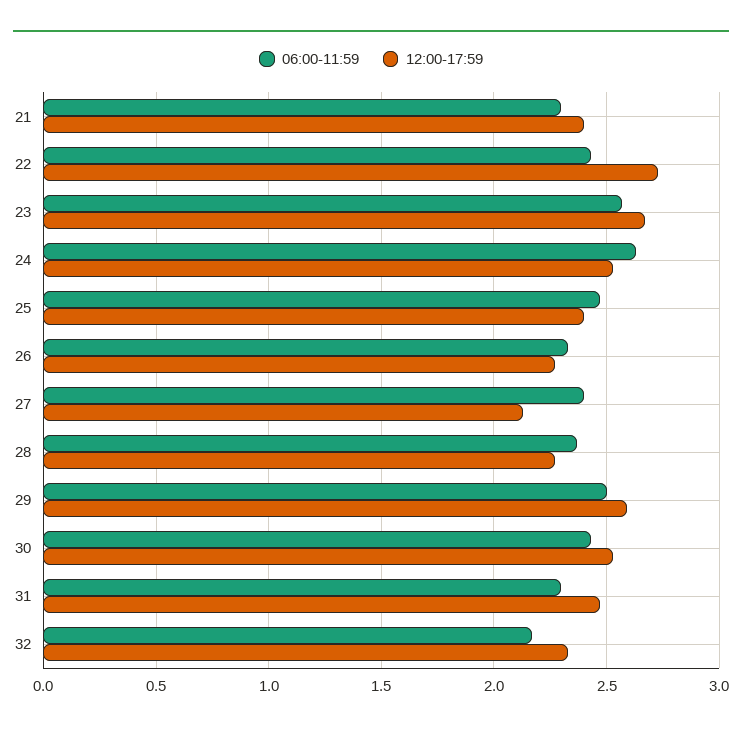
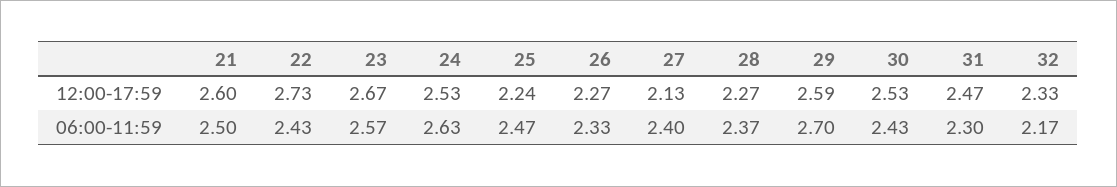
  {
    "06:00-11:59": {
-     "21": 2.3,
+     "21": 2.5,
      "22": 2.43,
      "23": 2.57,
      "24": 2.63,
      "25": 2.47,
      "26": 2.33,
      "27": 2.4,
      "28": 2.37,
-     "29": 2.5,
+     "29": 2.7,
      "30": 2.43,
      "31": 2.3,
      "32": 2.17
    },
    "12:00-17:59": {
-     "21": 2.4,
+     "21": 2.6,
      "22": 2.73,
      "23": 2.67,
      "24": 2.53,
-     "25": 2.4,
+     "25": 2.24,
      "26": 2.27,
      "27": 2.13,
      "28": 2.27,
      "29": 2.59,
      "30": 2.53,
      "31": 2.47,
      "32": 2.33
    }
  }

